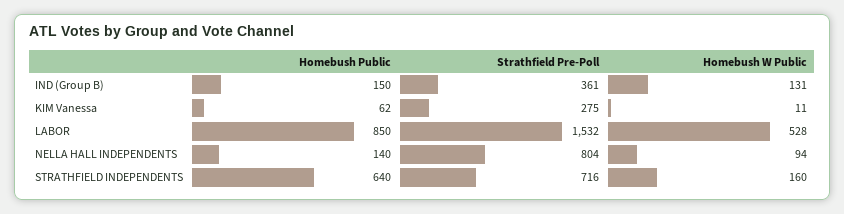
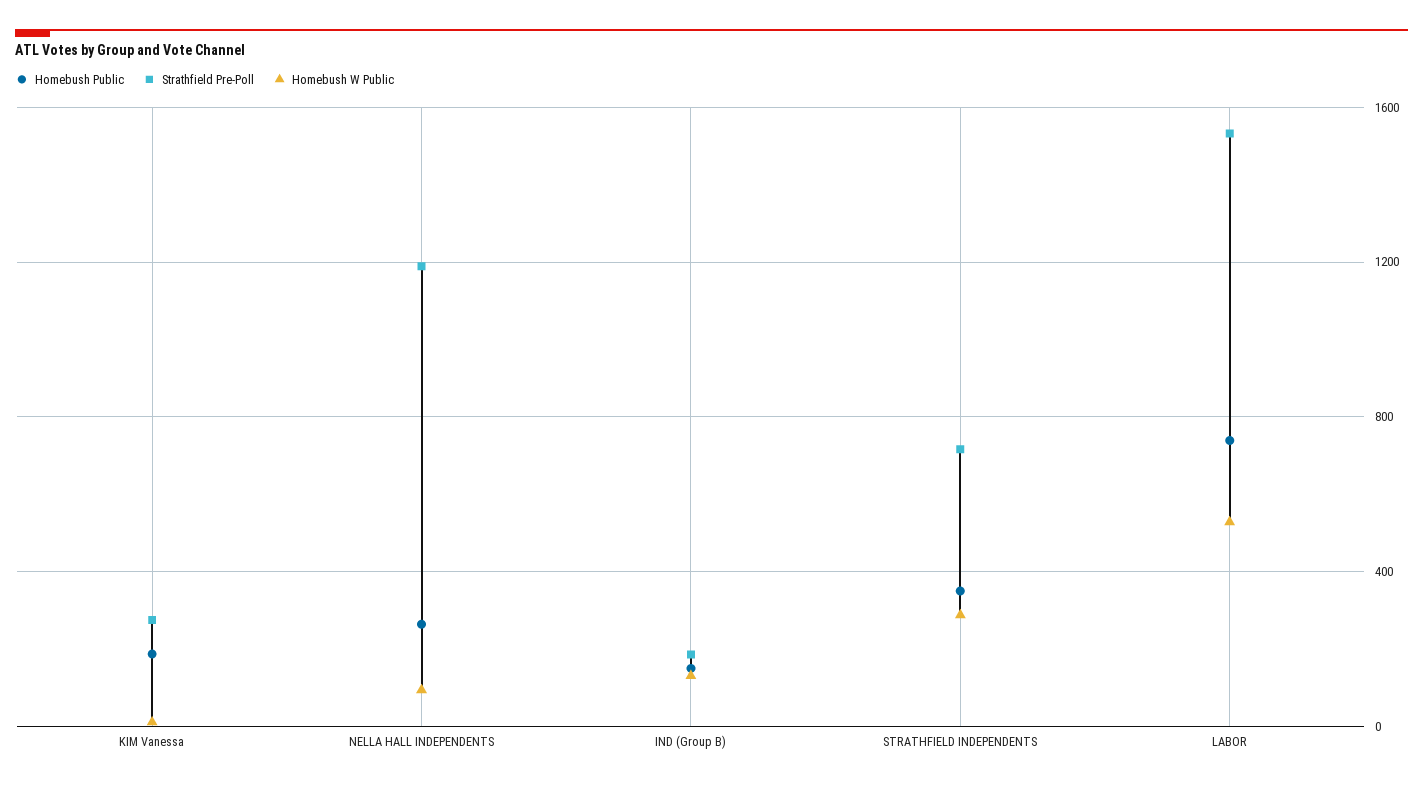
  {
    "Homebush Public": {
      "IND (Group B)": 150,
-     "KIM Vanessa": 62,
+     "KIM Vanessa": 200,
-     "LABOR": 850,
+     "LABOR": 750,
-     "NELLA HALL INDEPENDENTS": 140,
+     "NELLA HALL INDEPENDENTS": 250,
-     "STRATHFIELD INDEPENDENTS": 640
+     "STRATHFIELD INDEPENDENTS": 350
    },
    "Strathfield Pre-Poll": {
-     "IND (Group B)": 361,
+     "IND (Group B)": 200,
      "KIM Vanessa": 275,
      "LABOR": 1532,
-     "NELLA HALL INDEPENDENTS": 804,
+     "NELLA HALL INDEPENDENTS": 1200,
      "STRATHFIELD INDEPENDENTS": 716
    },
    "Homebush W Public": {
      "IND (Group B)": 131,
      "KIM Vanessa": 11,
      "LABOR": 528,
      "NELLA HALL INDEPENDENTS": 94,
-     "STRATHFIELD INDEPENDENTS": 160
+     "STRATHFIELD INDEPENDENTS": 300
    }
  }

